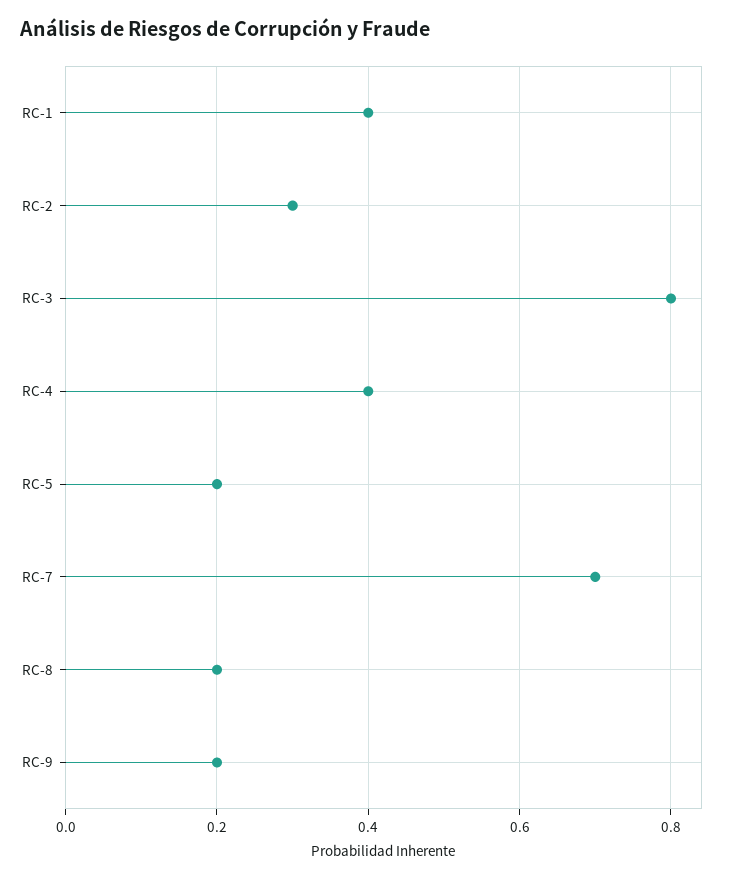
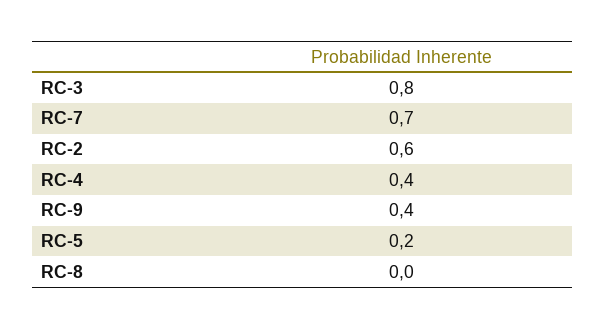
  {
-   "RC-1": 0.4,
-   "RC-2": 0.3,
+   "RC-2": 0.6,
    "RC-3": 0.8,
    "RC-4": 0.4,
    "RC-5": 0.2,
    "RC-7": 0.7,
-   "RC-8": 0.2,
+   "RC-8": 0,
-   "RC-9": 0.2
+   "RC-9": 0.4
  }

